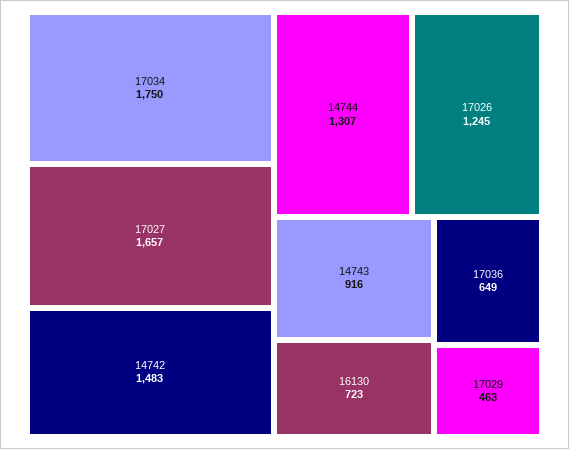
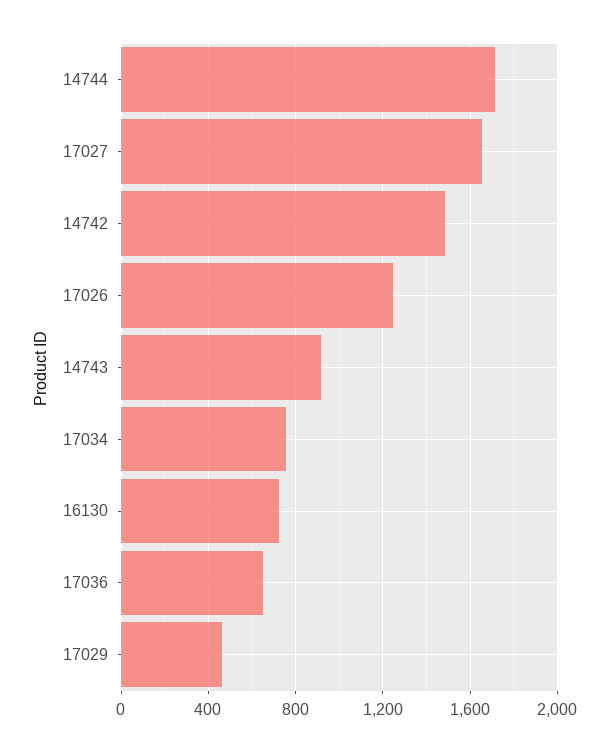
  {
-   "17034": 1750,
+   "17034": 750,
    "17027": 1657,
    "14742": 1483,
-   "14744": 1307,
+   "14744": 1700,
    "17026": 1245,
    "14743": 916,
    "16130": 723,
    "17036": 649,
    "17029": 463
  }

